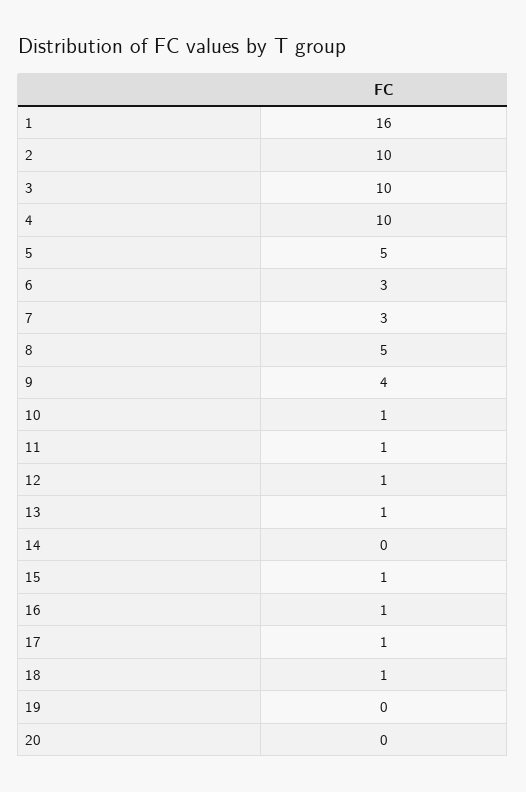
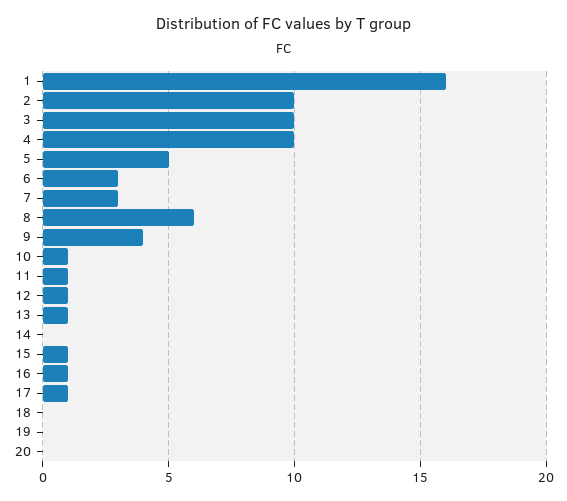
  {
    "1": 16,
    "2": 10,
    "3": 10,
    "4": 10,
    "5": 5,
    "6": 3,
    "7": 3,
-   "8": 5,
+   "8": 6,
    "9": 4,
    "10": 1,
    "11": 1,
    "12": 1,
    "13": 1,
    "14": 0,
    "15": 1,
    "16": 1,
    "17": 1,
-   "18": 1,
+   "18": 0,
    "19": 0,
    "20": 0
  }

